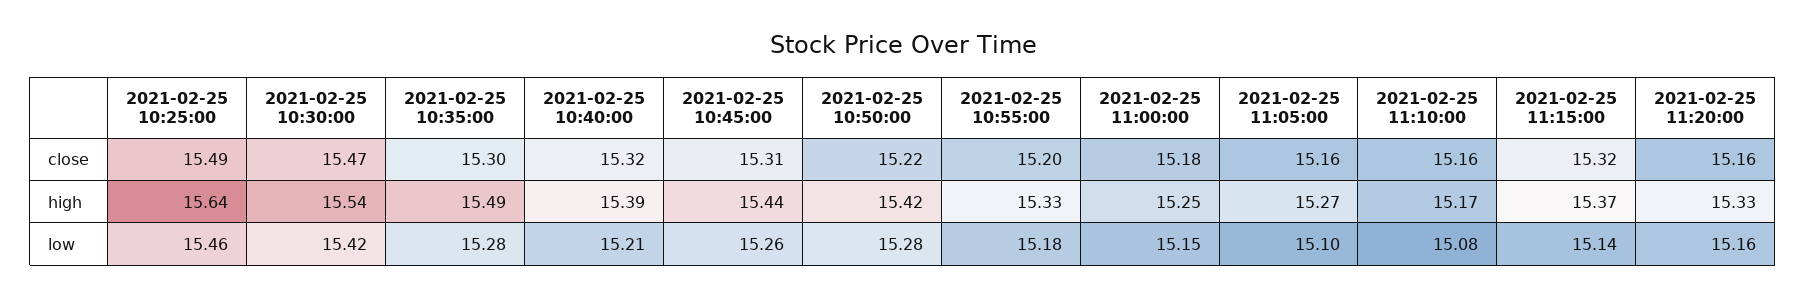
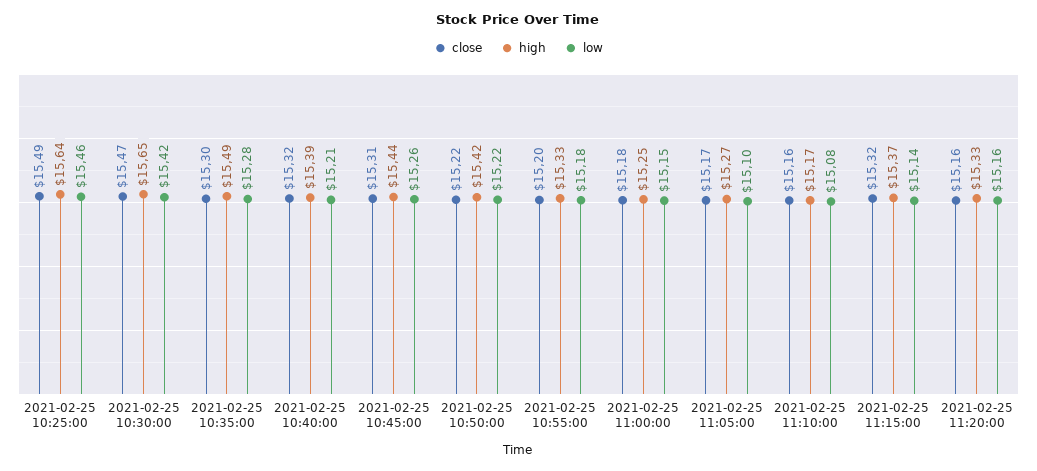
  {
    "close": {
      "2021-02-25 10:25:00": 15.49,
      "2021-02-25 10:30:00": 15.47,
      "2021-02-25 10:35:00": 15.3,
      "2021-02-25 10:40:00": 15.32,
      "2021-02-25 10:45:00": 15.31,
      "2021-02-25 10:50:00": 15.22,
      "2021-02-25 10:55:00": 15.2,
      "2021-02-25 11:00:00": 15.18,
-     "2021-02-25 11:05:00": 15.16,
+     "2021-02-25 11:05:00": 15.17,
      "2021-02-25 11:10:00": 15.16,
      "2021-02-25 11:15:00": 15.32,
      "2021-02-25 11:20:00": 15.16
    },
    "high": {
      "2021-02-25 10:25:00": 15.64,
-     "2021-02-25 10:30:00": 15.54,
+     "2021-02-25 10:30:00": 15.65,
      "2021-02-25 10:35:00": 15.49,
      "2021-02-25 10:40:00": 15.39,
      "2021-02-25 10:45:00": 15.44,
      "2021-02-25 10:50:00": 15.42,
      "2021-02-25 10:55:00": 15.33,
      "2021-02-25 11:00:00": 15.25,
      "2021-02-25 11:05:00": 15.27,
      "2021-02-25 11:10:00": 15.17,
      "2021-02-25 11:15:00": 15.37,
      "2021-02-25 11:20:00": 15.33
    },
    "low": {
      "2021-02-25 10:25:00": 15.46,
      "2021-02-25 10:30:00": 15.42,
      "2021-02-25 10:35:00": 15.28,
      "2021-02-25 10:40:00": 15.21,
      "2021-02-25 10:45:00": 15.26,
-     "2021-02-25 10:50:00": 15.28,
+     "2021-02-25 10:50:00": 15.22,
      "2021-02-25 10:55:00": 15.18,
      "2021-02-25 11:00:00": 15.15,
      "2021-02-25 11:05:00": 15.1,
      "2021-02-25 11:10:00": 15.08,
      "2021-02-25 11:15:00": 15.14,
      "2021-02-25 11:20:00": 15.16
    }
  }

